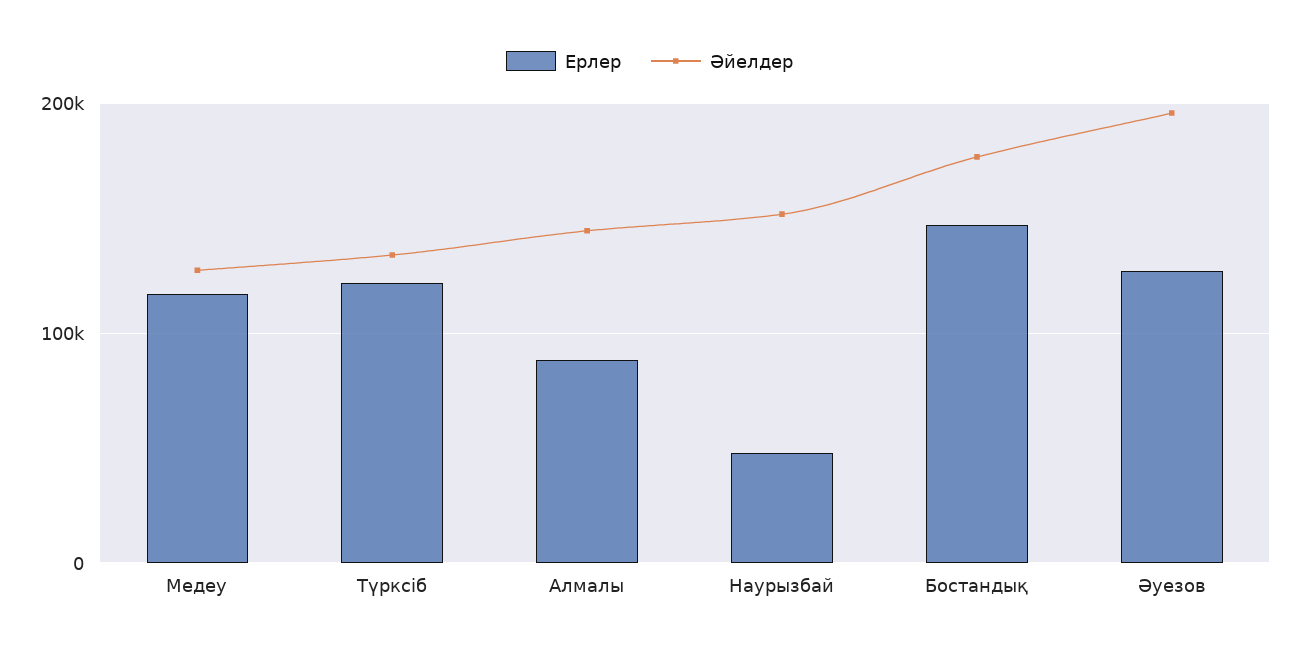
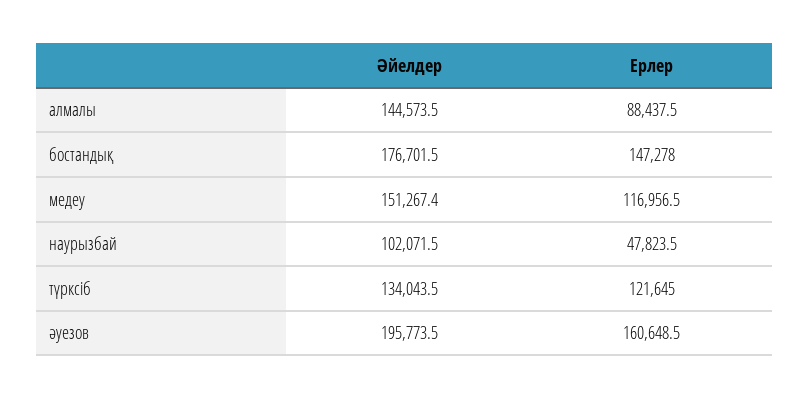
  {
    "Ерлер": {
      "Медеу": 116956.5,
      "Түрксіб": 121645,
      "Алмалы": 88437.5,
      "Наурызбай": 47823.5,
      "Бостандық": 147278,
-     "Әуезов": 130000
+     "Әуезов": 160648.5
    },
    "Әйелдер": {
-     "Медеу": 130000,
+     "Медеу": 151267.4,
      "Түрксіб": 134043.5,
      "Алмалы": 144573.5,
-     "Наурызбай": 150000,
+     "Наурызбай": 102071.5,
      "Бостандық": 176701.5,
      "Әуезов": 195773.5
    }
  }

